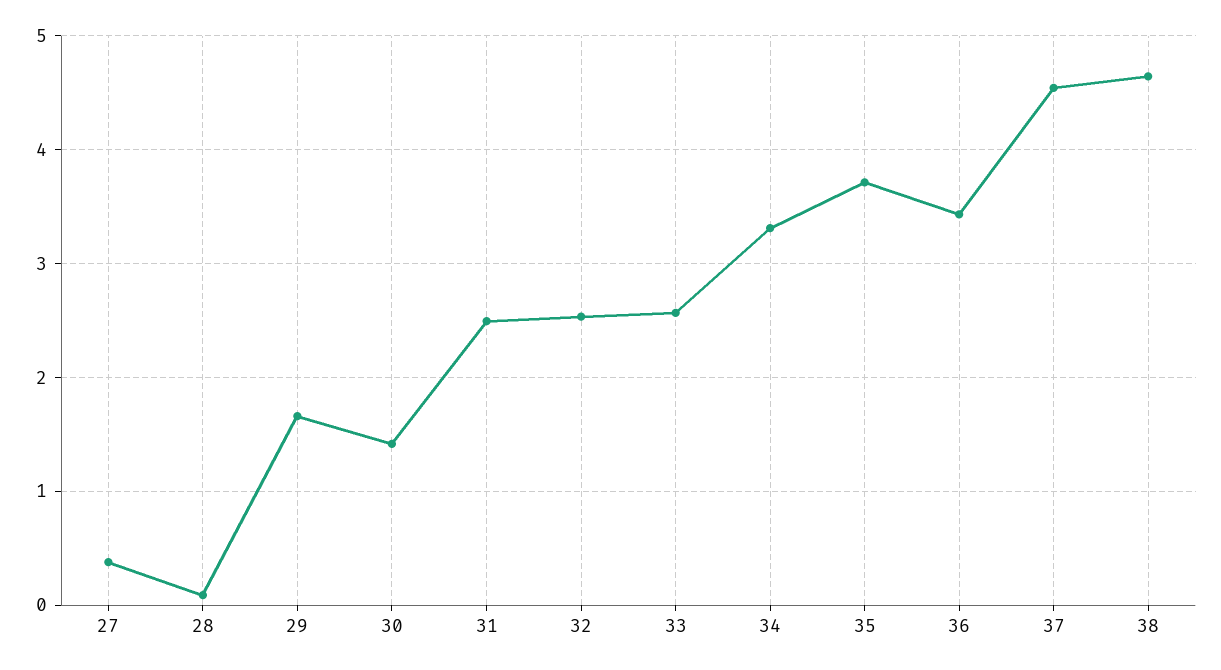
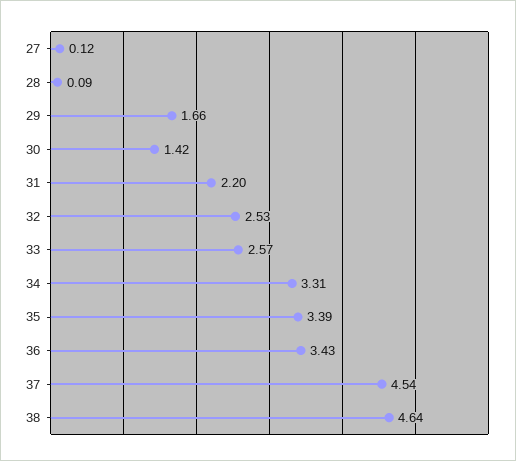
  {
-   "27": 0.4,
+   "27": 0.12,
    "28": 0.09,
    "29": 1.66,
    "30": 1.42,
-   "31": 2.5,
+   "31": 2.2,
    "32": 2.53,
    "33": 2.57,
    "34": 3.31,
-   "35": 3.7,
+   "35": 3.39,
    "36": 3.43,
    "37": 4.54,
    "38": 4.64
  }

